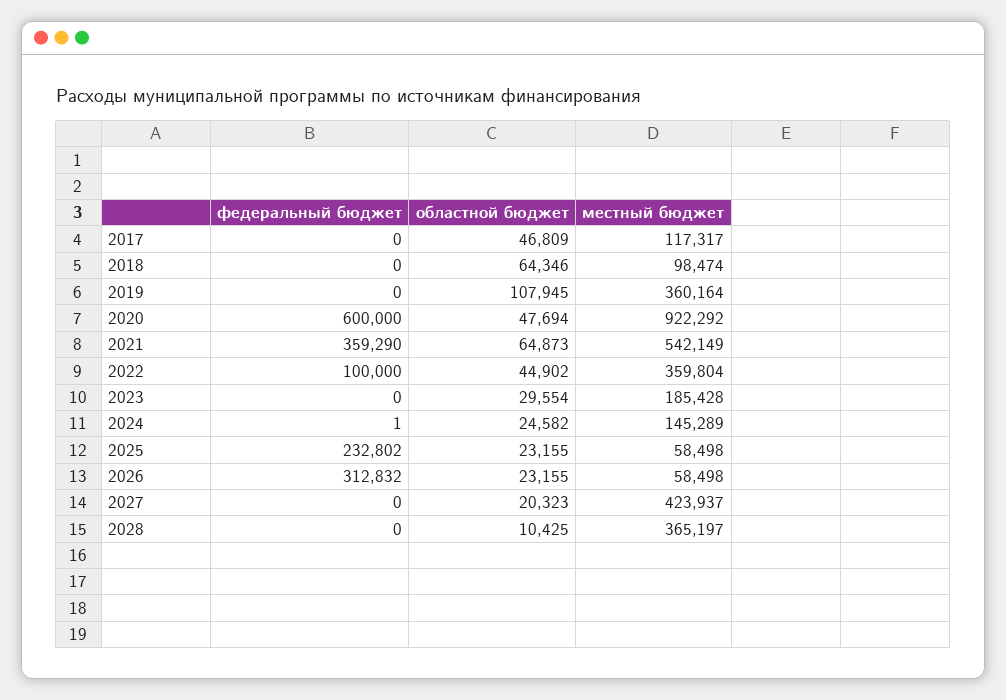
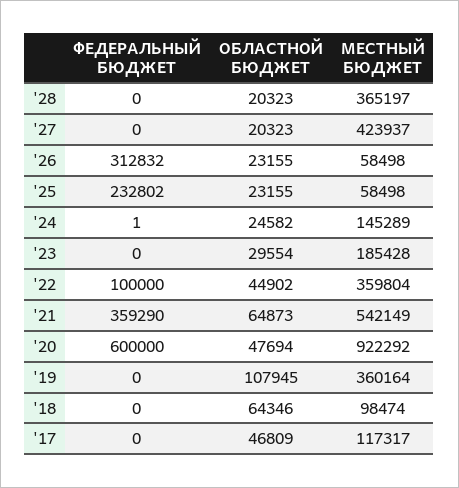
  {
    "федеральный бюджет": {
      "2017": 0,
      "2018": 0,
      "2019": 0,
      "2020": 600000,
      "2021": 359290,
      "2022": 100000,
      "2023": 0,
      "2024": 1,
      "2025": 232802,
      "2026": 312832,
      "2027": 0,
      "2028": 0
    },
    "областной бюджет": {
      "2017": 46809,
      "2018": 64346,
      "2019": 107945,
      "2020": 47694,
      "2021": 64873,
      "2022": 44902,
      "2023": 29554,
      "2024": 24582,
      "2025": 23155,
      "2026": 23155,
      "2027": 20323,
-     "2028": 10425
+     "2028": 20323
    },
    "местный бюджет": {
      "2017": 117317,
      "2018": 98474,
      "2019": 360164,
      "2020": 922292,
      "2021": 542149,
      "2022": 359804,
      "2023": 185428,
      "2024": 145289,
      "2025": 58498,
      "2026": 58498,
      "2027": 423937,
      "2028": 365197
    }
  }

